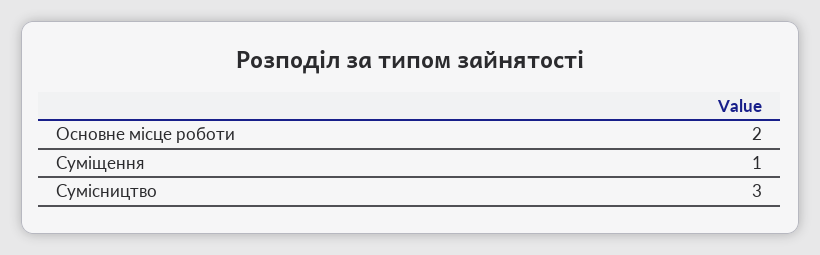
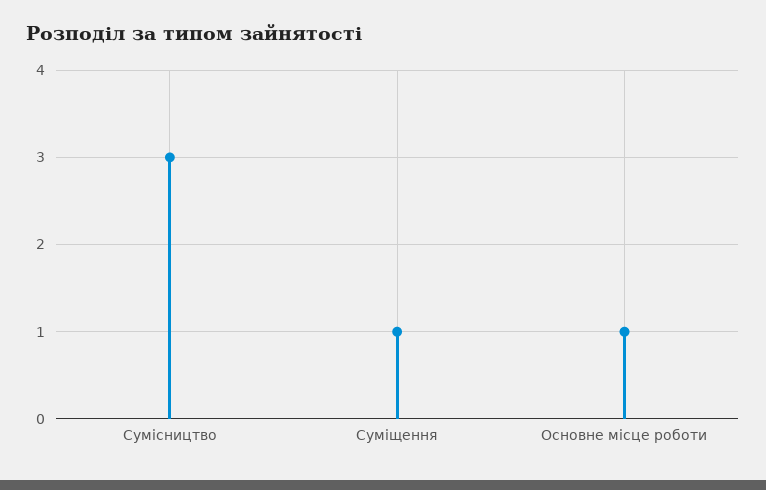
  {
-   "Основне місце роботи": 2,
+   "Основне місце роботи": 1,
    "Суміщення": 1,
    "Сумісництво": 3
  }

